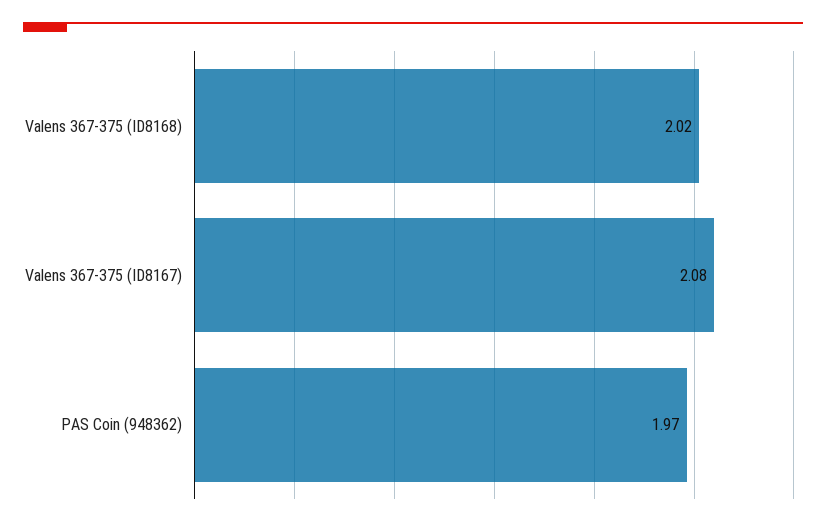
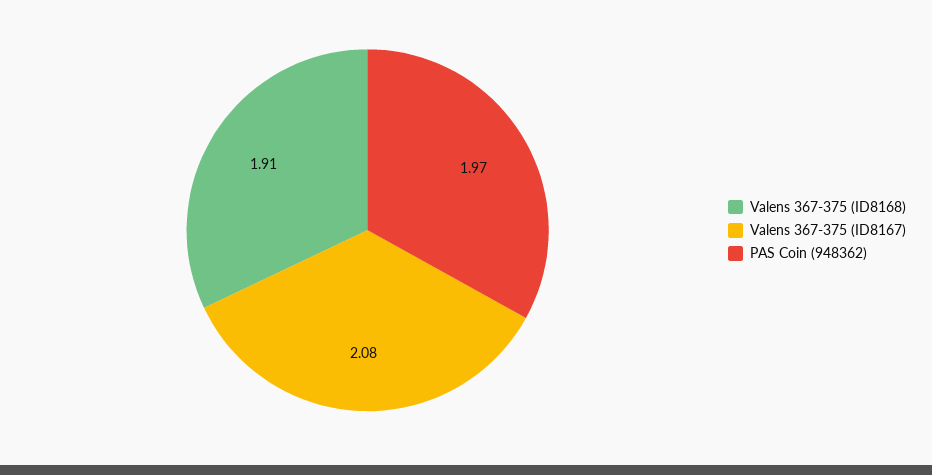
  {
-   "Valens 367-375 (ID8168)": 2.02,
+   "Valens 367-375 (ID8168)": 1.91,
    "Valens 367-375 (ID8167)": 2.08,
    "PAS Coin (948362)": 1.97
  }

